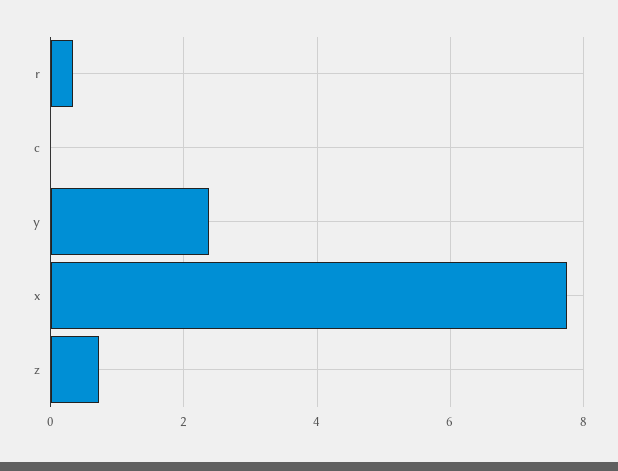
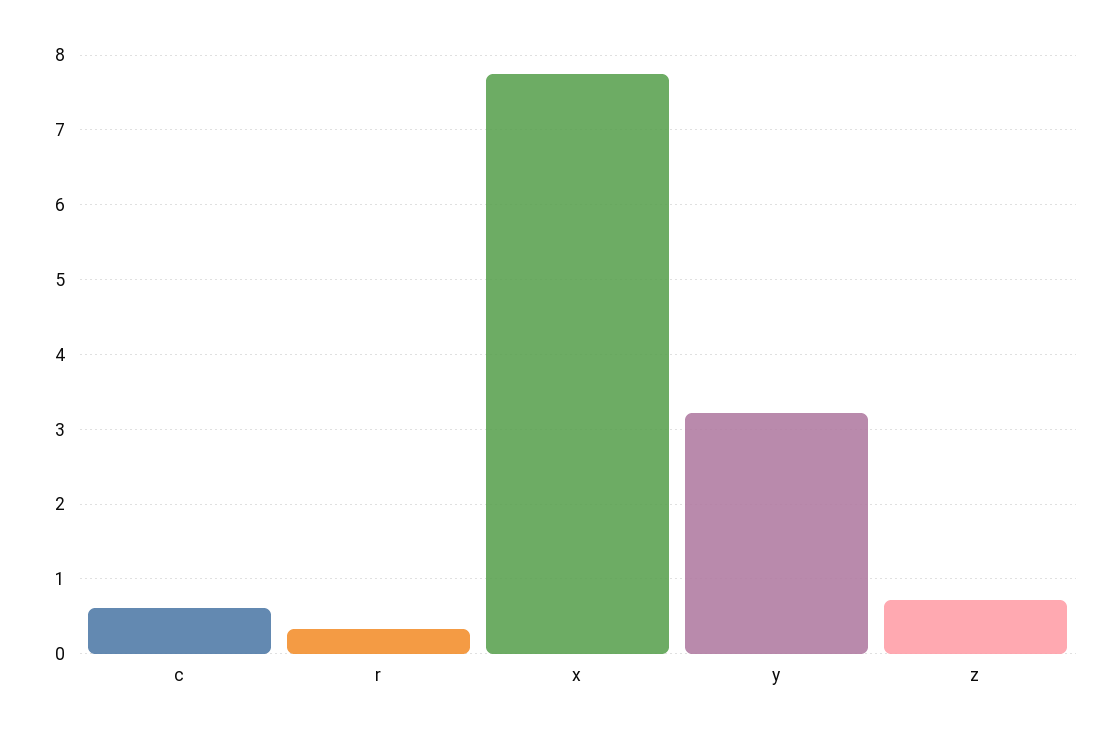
  {
    "r": 0.3,
-   "c": 0,
+   "c": 0.6,
-   "y": 2.4,
+   "y": 3.2,
    "x": 7.7,
    "z": 0.7
  }

